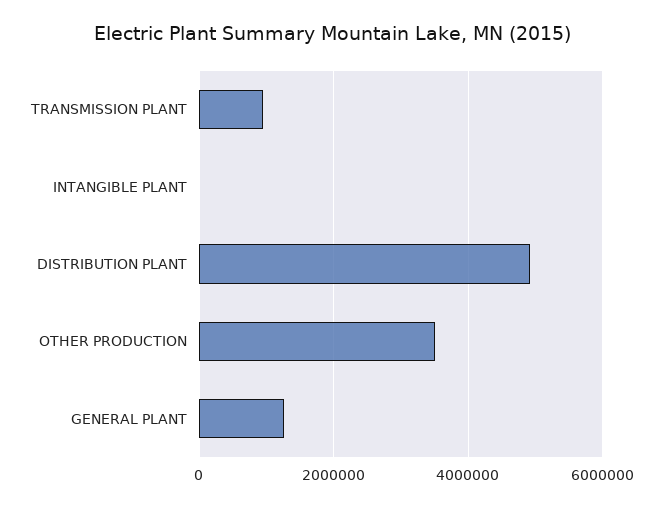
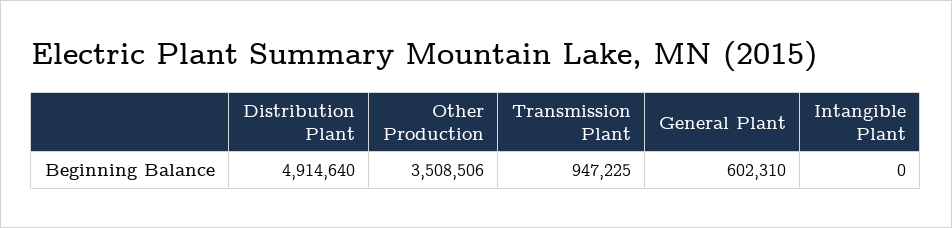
  {
    "TRANSMISSION PLANT": 947225,
    "INTANGIBLE PLANT": 0,
    "DISTRIBUTION PLANT": 4914640,
    "OTHER PRODUCTION": 3508506,
-   "GENERAL PLANT": 1200000
+   "GENERAL PLANT": 602310
  }

